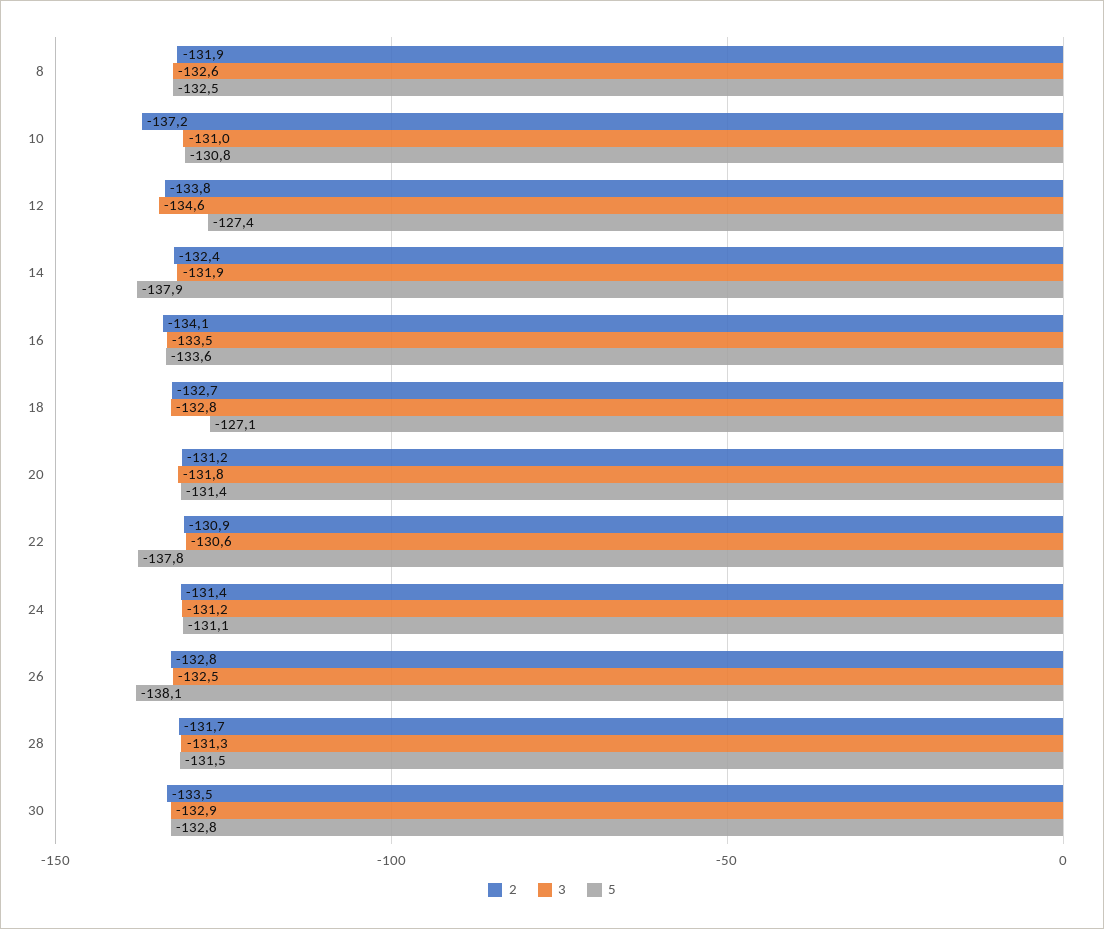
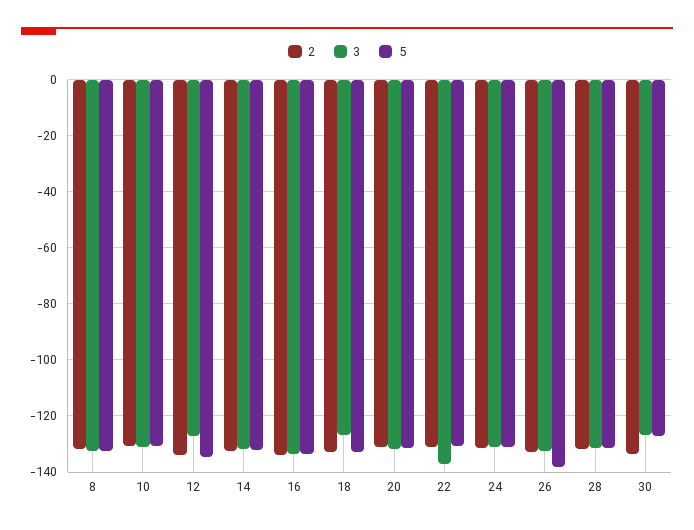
  {
    "2": {
      "8": -131.9,
-     "10": -137.2,
+     "10": -130,
      "12": -133.8,
      "14": -132.4,
      "16": -134.1,
      "18": -132.7,
      "20": -131.2,
      "22": -130.9,
      "24": -131.4,
      "26": -132.8,
      "28": -131.7,
      "30": -133.5
    },
    "3": {
      "8": -132.6,
      "10": -131,
-     "12": -134.6,
+     "12": -127.5,
      "14": -131.9,
      "16": -133.5,
-     "18": -132.8,
+     "18": -127.5,
      "20": -131.8,
-     "22": -130.6,
+     "22": -137.5,
      "24": -131.2,
      "26": -132.5,
      "28": -131.3,
-     "30": -132.9
+     "30": -127.5
    },
    "5": {
      "8": -132.5,
      "10": -130.8,
-     "12": -127.4,
+     "12": -135,
-     "14": -137.9,
+     "14": -132.5,
      "16": -133.6,
-     "18": -127.1,
+     "18": -132.5,
      "20": -131.4,
-     "22": -137.8,
+     "22": -130,
      "24": -131.1,
      "26": -138.1,
      "28": -131.5,
-     "30": -132.8
+     "30": -127.5
    }
  }

